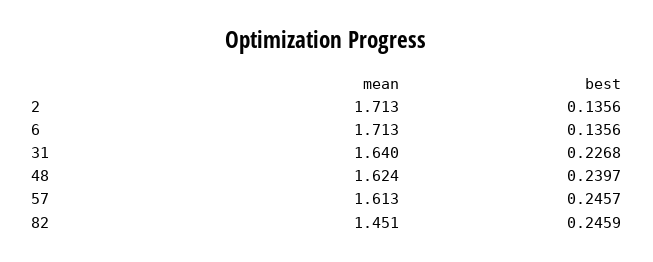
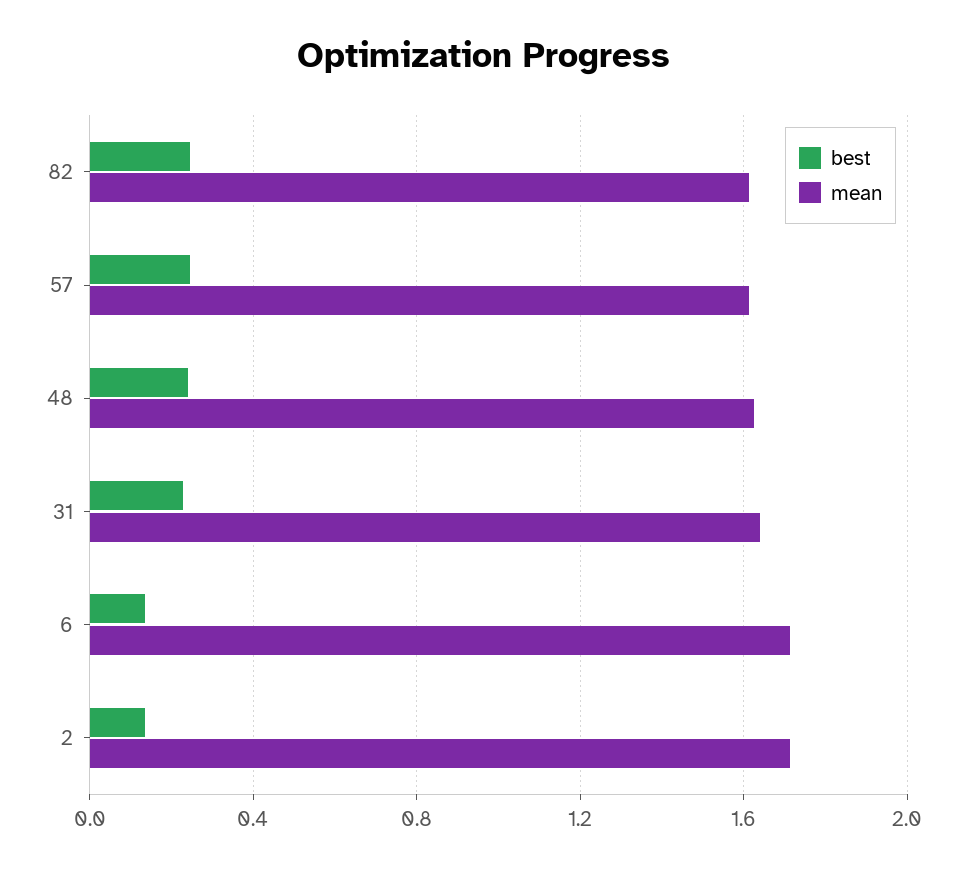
  {
    "mean": {
      "2": 1.713,
      "6": 1.713,
      "31": 1.64,
      "48": 1.624,
      "57": 1.613,
-     "82": 1.451
+     "82": 1.6
    },
    "best": {
      "2": 0.1356,
      "6": 0.1356,
      "31": 0.2268,
      "48": 0.2397,
      "57": 0.2457,
      "82": 0.2459
    }
  }

